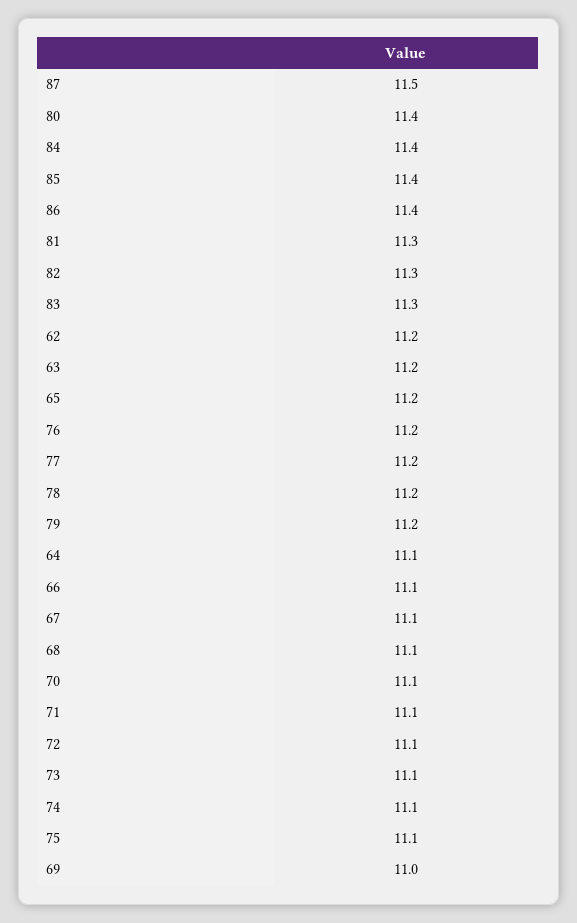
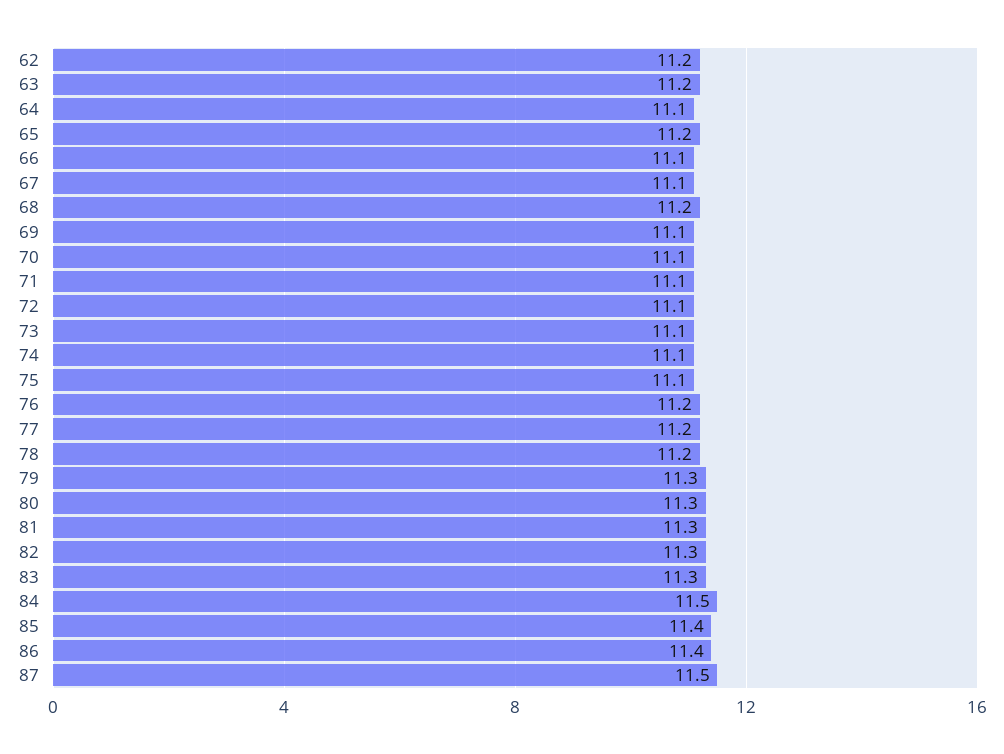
  {
    "87": 11.5,
-   "80": 11.4,
+   "80": 11.3,
-   "84": 11.4,
+   "84": 11.5,
    "85": 11.4,
    "86": 11.4,
    "81": 11.3,
    "82": 11.3,
    "83": 11.3,
    "62": 11.2,
    "63": 11.2,
    "65": 11.2,
    "76": 11.2,
    "77": 11.2,
    "78": 11.2,
-   "79": 11.2,
+   "79": 11.3,
    "64": 11.1,
    "66": 11.1,
    "67": 11.1,
-   "68": 11.1,
+   "68": 11.2,
    "70": 11.1,
    "71": 11.1,
    "72": 11.1,
    "73": 11.1,
    "74": 11.1,
    "75": 11.1,
-   "69": 11
+   "69": 11.1
  }

